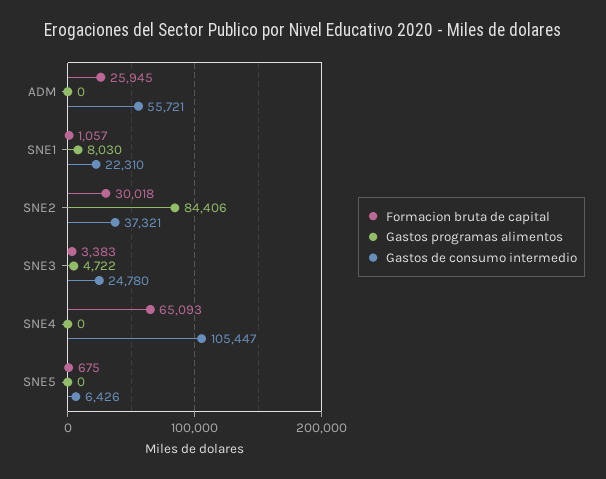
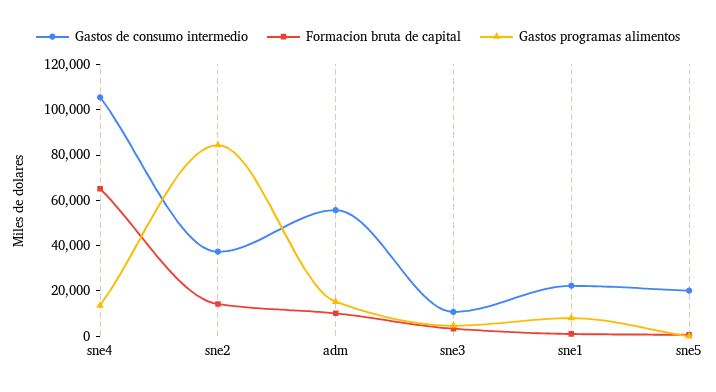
  {
    "Formacion bruta de capital": {
-     "ADM": 25945,
+     "ADM": 10000,
      "SNE1": 1057,
-     "SNE2": 30018,
+     "SNE2": 15000,
      "SNE3": 3383,
      "SNE4": 65093,
      "SNE5": 675
    },
    "Gastos programas alimentos": {
-     "ADM": 0,
+     "ADM": 15000,
      "SNE1": 8030,
      "SNE2": 84406,
      "SNE3": 4722,
-     "SNE4": 0,
+     "SNE4": 15000,
      "SNE5": 0
    },
    "Gastos de consumo intermedio": {
      "ADM": 55721,
      "SNE1": 22310,
      "SNE2": 37321,
-     "SNE3": 24780,
+     "SNE3": 10000,
      "SNE4": 105447,
-     "SNE5": 6426
+     "SNE5": 20000
    }
  }

